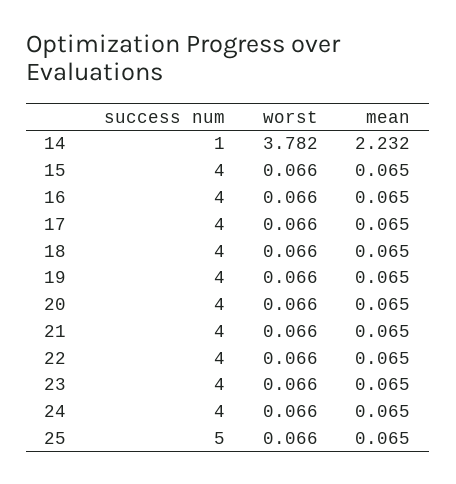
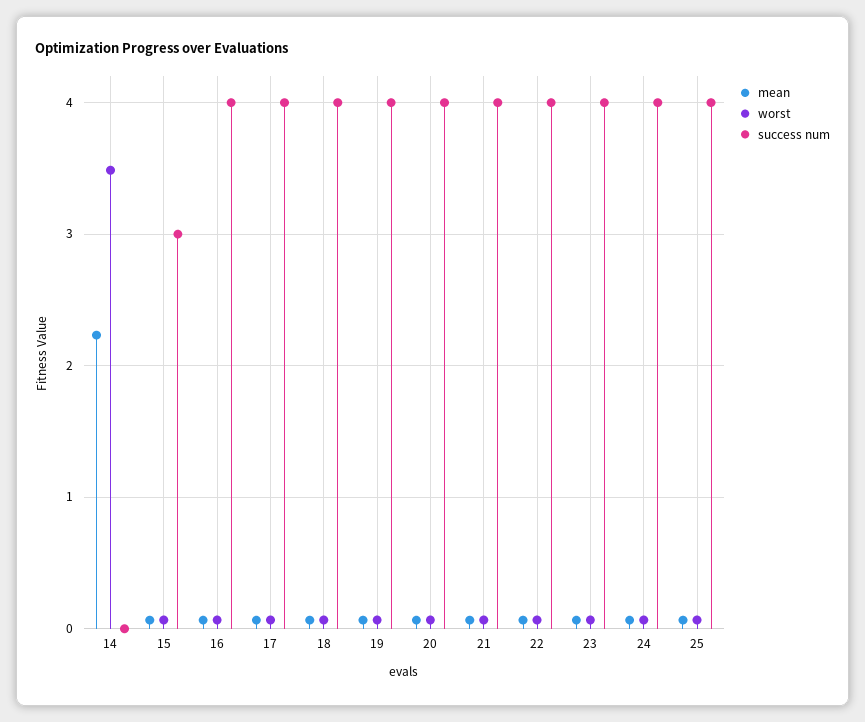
  {
    "success num": {
-     "14": 1,
+     "14": 0,
-     "15": 4,
+     "15": 3,
      "16": 4,
      "17": 4,
      "18": 4,
      "19": 4,
      "20": 4,
      "21": 4,
      "22": 4,
      "23": 4,
      "24": 4,
-     "25": 5
+     "25": 4
    },
    "worst": {
-     "14": 3.782,
+     "14": 3.5,
      "15": 0.066,
      "16": 0.066,
      "17": 0.066,
      "18": 0.066,
      "19": 0.066,
      "20": 0.066,
      "21": 0.066,
      "22": 0.066,
      "23": 0.066,
      "24": 0.066,
      "25": 0.066
    },
    "mean": {
      "14": 2.232,
      "15": 0.065,
      "16": 0.065,
      "17": 0.065,
      "18": 0.065,
      "19": 0.065,
      "20": 0.065,
      "21": 0.065,
      "22": 0.065,
      "23": 0.065,
      "24": 0.065,
      "25": 0.065
    }
  }

